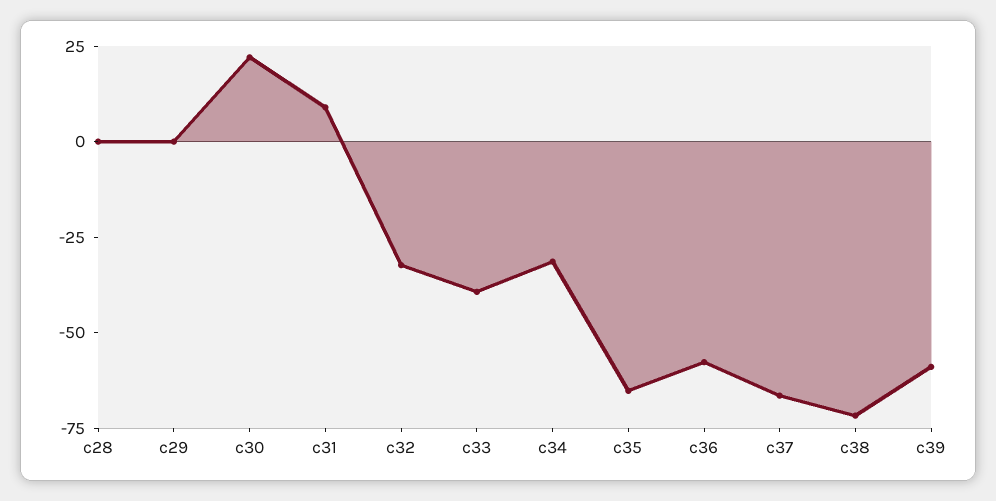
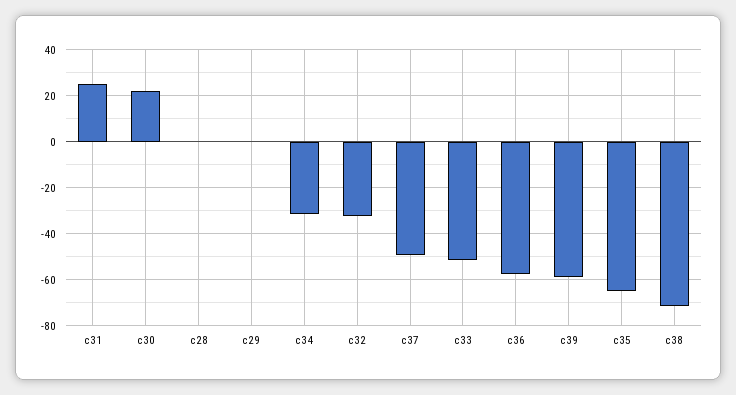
  {
    "c28": 0,
    "c29": 0,
    "c30": 20,
-   "c31": 10,
+   "c31": 25,
    "c32": -30,
-   "c33": -40,
+   "c33": -50,
    "c34": -30,
    "c35": -65,
    "c36": -60,
-   "c37": -65,
+   "c37": -50,
    "c38": -70,
    "c39": -60
  }

